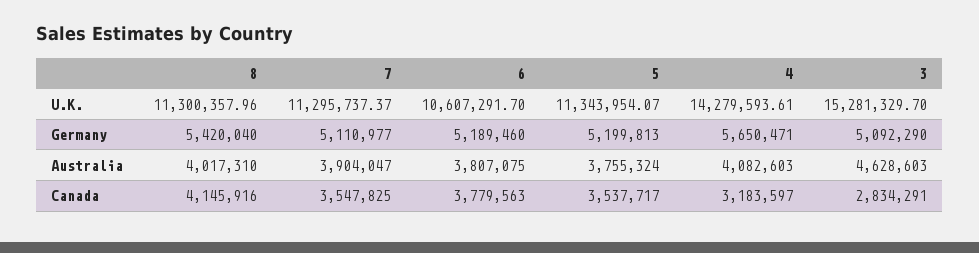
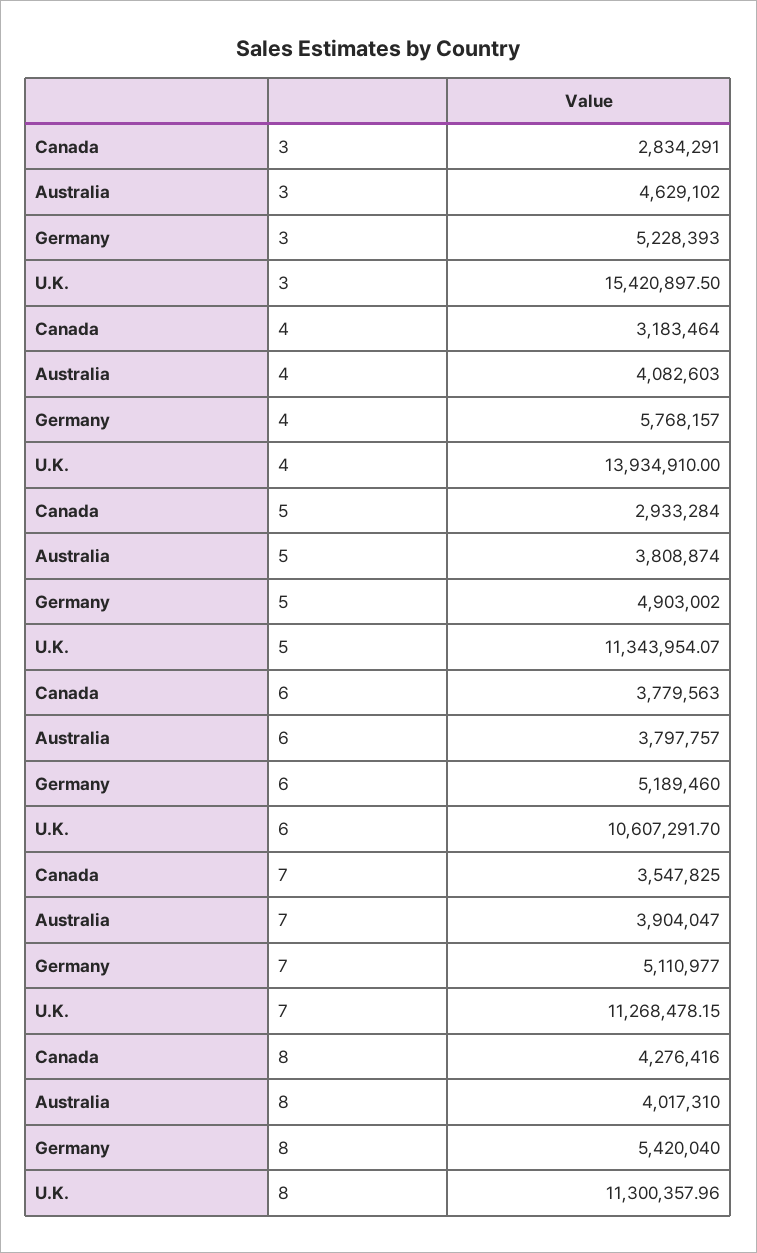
  {
    "8": {
      "U.K.": 11300357.96,
      "Germany": 5420040,
      "Australia": 4017310,
-     "Canada": 4145916
+     "Canada": 4276416
    },
    "7": {
-     "U.K.": 11295737.37,
+     "U.K.": 11268478.15,
      "Germany": 5110977,
      "Australia": 3904047,
      "Canada": 3547825
    },
    "6": {
      "U.K.": 10607291.7,
      "Germany": 5189460,
-     "Australia": 3807075,
+     "Australia": 3797757,
      "Canada": 3779563
    },
    "5": {
      "U.K.": 11343954.07,
-     "Germany": 5199813,
+     "Germany": 4903002,
-     "Australia": 3755324,
+     "Australia": 3808874,
-     "Canada": 3537717
+     "Canada": 2933284
    },
    "4": {
-     "U.K.": 14279593.61,
+     "U.K.": 13934910,
-     "Germany": 5650471,
+     "Germany": 5768157,
      "Australia": 4082603,
-     "Canada": 3183597
+     "Canada": 3183464
    },
    "3": {
-     "U.K.": 15281329.7,
+     "U.K.": 15420897.5,
-     "Germany": 5092290,
+     "Germany": 5228393,
-     "Australia": 4628603,
+     "Australia": 4629102,
      "Canada": 2834291
    }
  }

